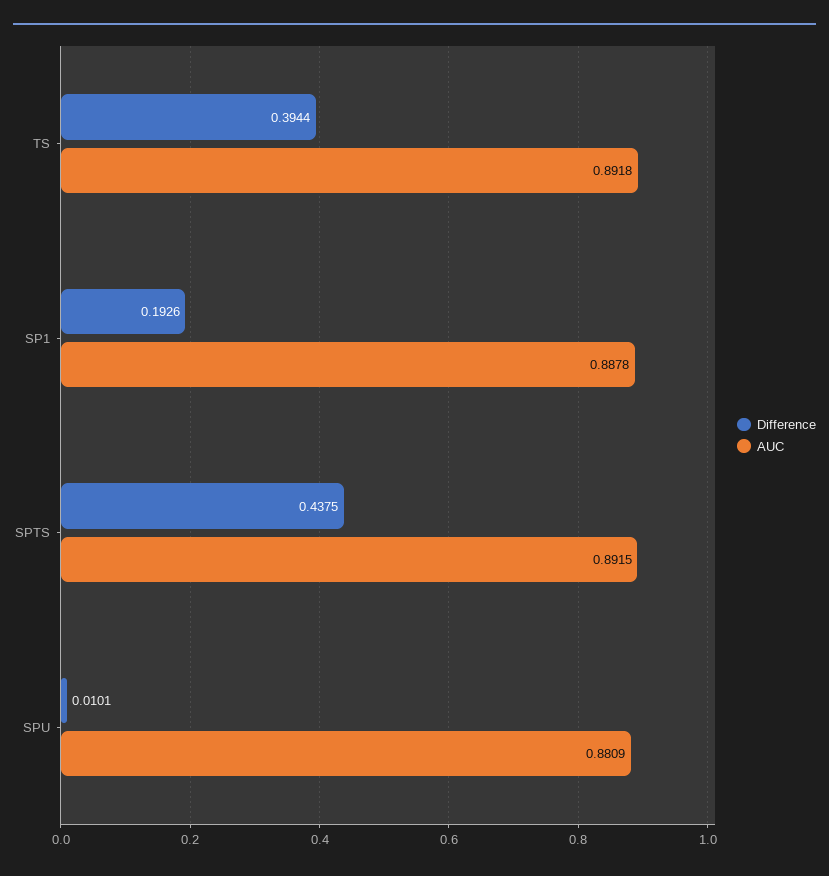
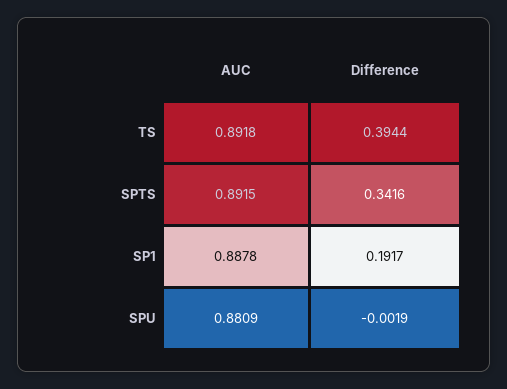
  {
    "Difference": {
      "TS": 0.3944,
-     "SP1": 0.1926,
+     "SP1": 0.1917,
-     "SPTS": 0.4375,
+     "SPTS": 0.3416,
-     "SPU": 0.0101
+     "SPU": -0.0019
    },
    "AUC": {
      "TS": 0.8918,
      "SP1": 0.8878,
      "SPTS": 0.8915,
      "SPU": 0.8809
    }
  }

